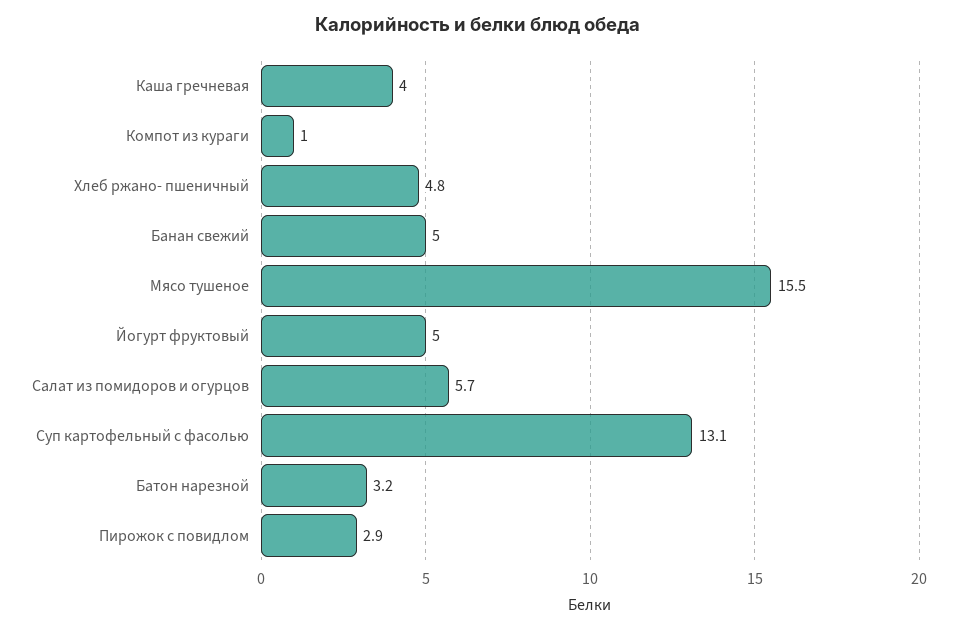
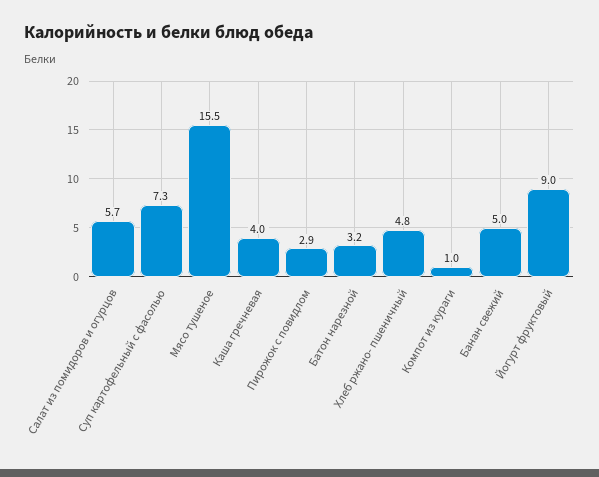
  {
    "Каша гречневая": 4,
    "Компот из кураги": 1,
    "Хлеб ржано- пшеничный": 4.8,
    "Банан свежий": 5,
    "Мясо тушеное": 15.5,
-   "Йогурт фруктовый": 5,
+   "Йогурт фруктовый": 9,
    "Салат из помидоров и огурцов": 5.7,
-   "Суп картофельный с фасолью": 13.1,
+   "Суп картофельный с фасолью": 7.3,
    "Батон нарезной": 3.2,
    "Пирожок с повидлом": 2.9
  }

